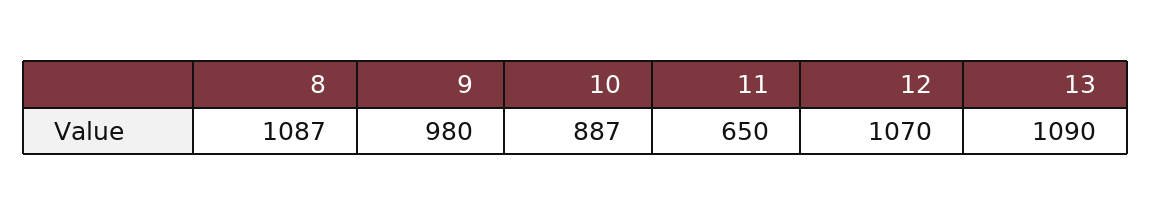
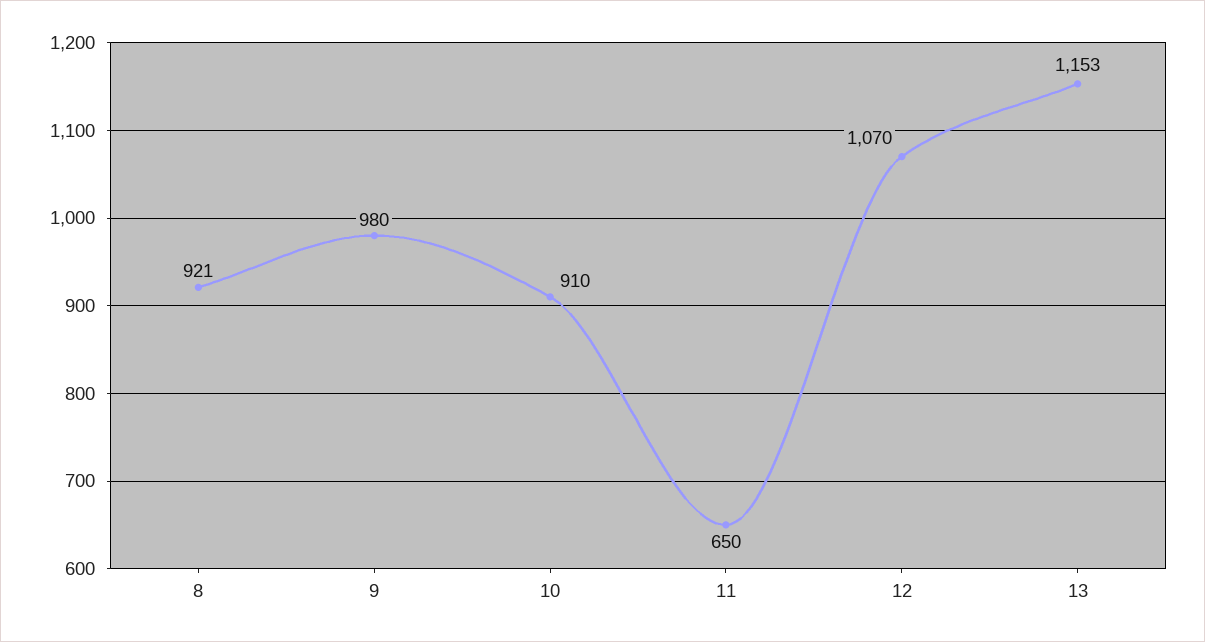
  {
-   "8": 1087,
+   "8": 921,
    "9": 980,
-   "10": 887,
+   "10": 910,
    "11": 650,
    "12": 1070,
-   "13": 1090
+   "13": 1153
  }

